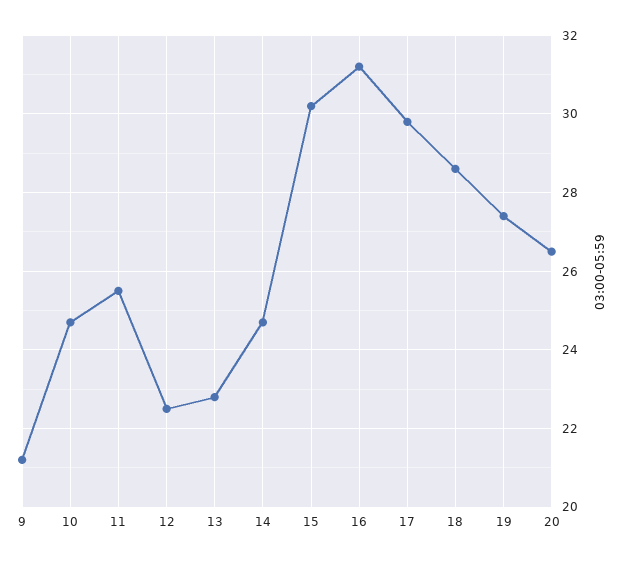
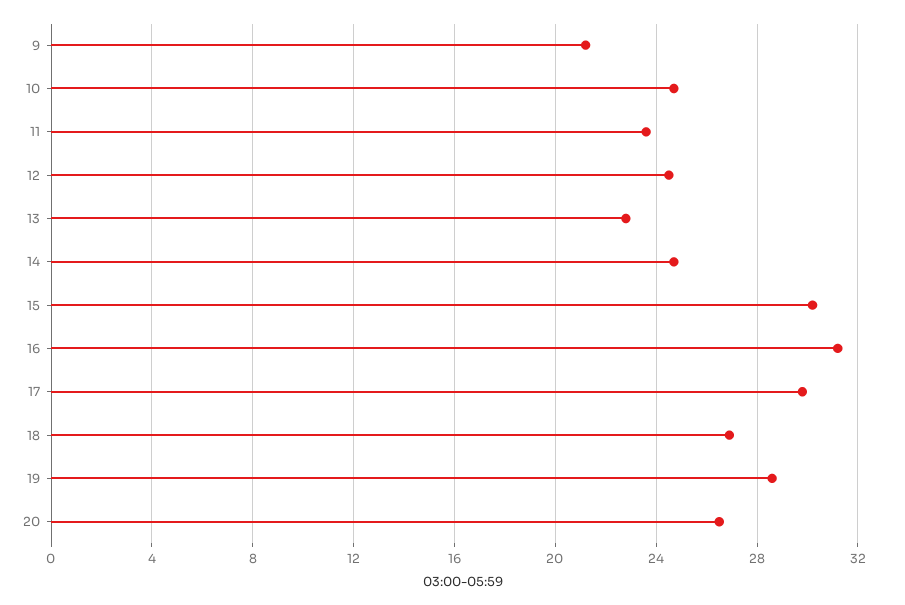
  {
    "9": 21,
    "10": 24.5,
-   "11": 25.5,
+   "11": 23.5,
-   "12": 22.5,
+   "12": 24.5,
    "13": 23,
    "14": 24.5,
    "15": 30,
    "16": 31,
    "17": 30,
-   "18": 28.5,
+   "18": 27,
-   "19": 27.5,
+   "19": 28.5,
    "20": 26.5
  }

